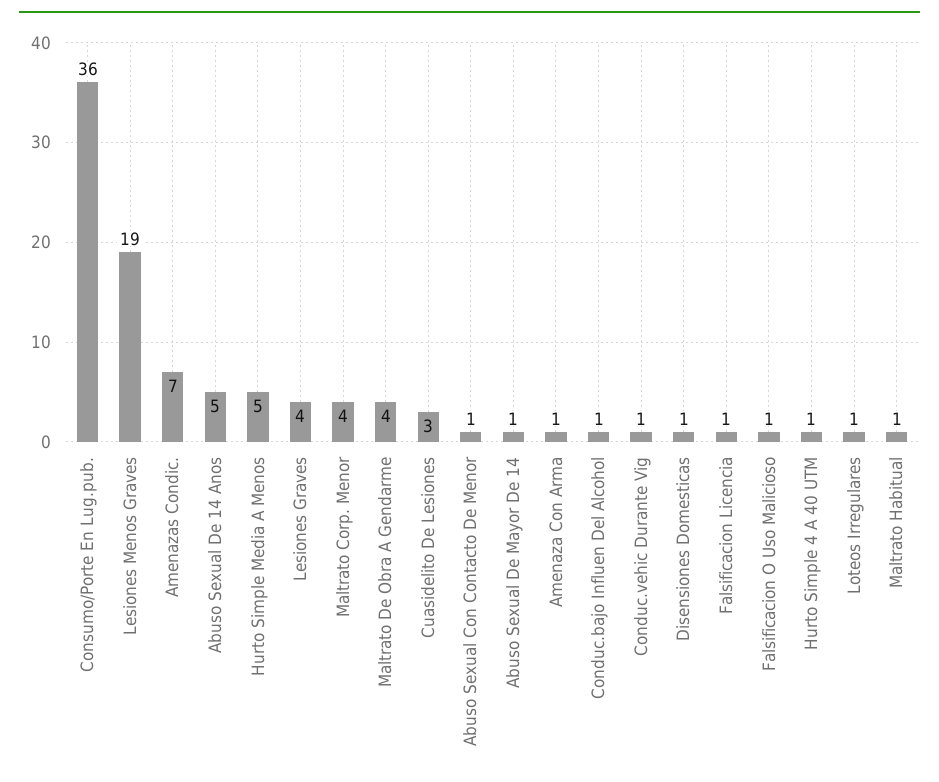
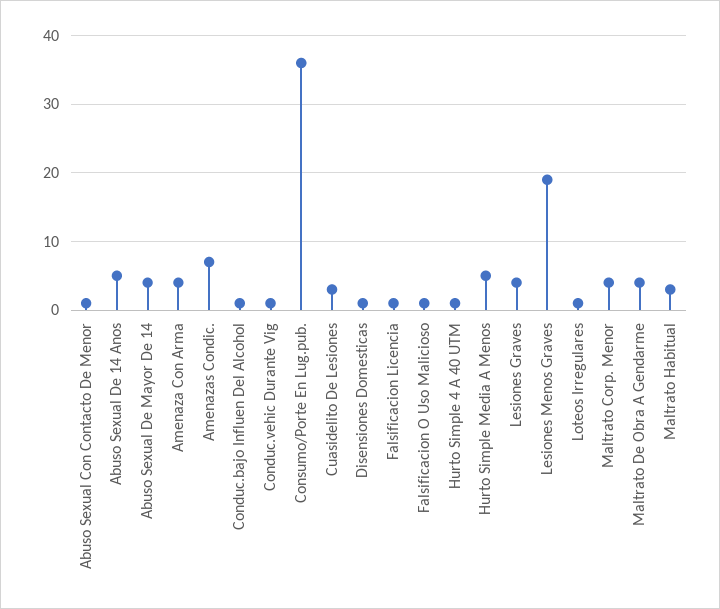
  {
    "Consumo/Porte En Lug.pub.": 36,
    "Lesiones Menos Graves": 19,
    "Amenazas Condic.": 7,
    "Abuso Sexual De 14 Anos": 5,
    "Hurto Simple Media A Menos": 5,
    "Lesiones Graves": 4,
    "Maltrato Corp. Menor": 4,
    "Maltrato De Obra A Gendarme": 4,
    "Cuasidelito De Lesiones": 3,
    "Abuso Sexual Con Contacto De Menor": 1,
-   "Abuso Sexual De Mayor De 14": 1,
+   "Abuso Sexual De Mayor De 14": 4,
-   "Amenaza Con Arma": 1,
+   "Amenaza Con Arma": 4,
    "Conduc.bajo Influen Del Alcohol": 1,
    "Conduc.vehic Durante Vig": 1,
    "Disensiones Domesticas": 1,
    "Falsificacion Licencia": 1,
    "Falsificacion O Uso Malicioso": 1,
    "Hurto Simple 4 A 40 UTM": 1,
    "Loteos Irregulares": 1,
-   "Maltrato Habitual": 1
+   "Maltrato Habitual": 3
  }

